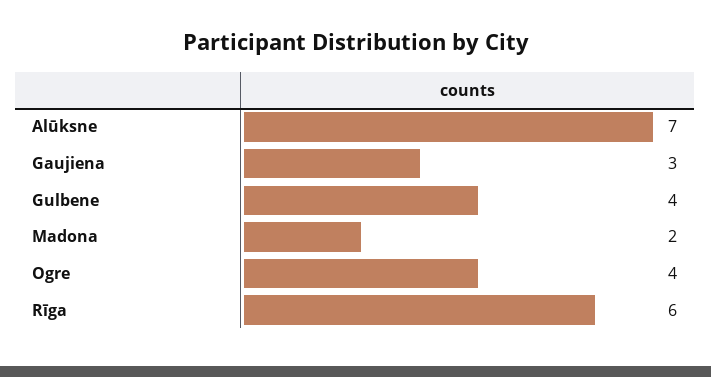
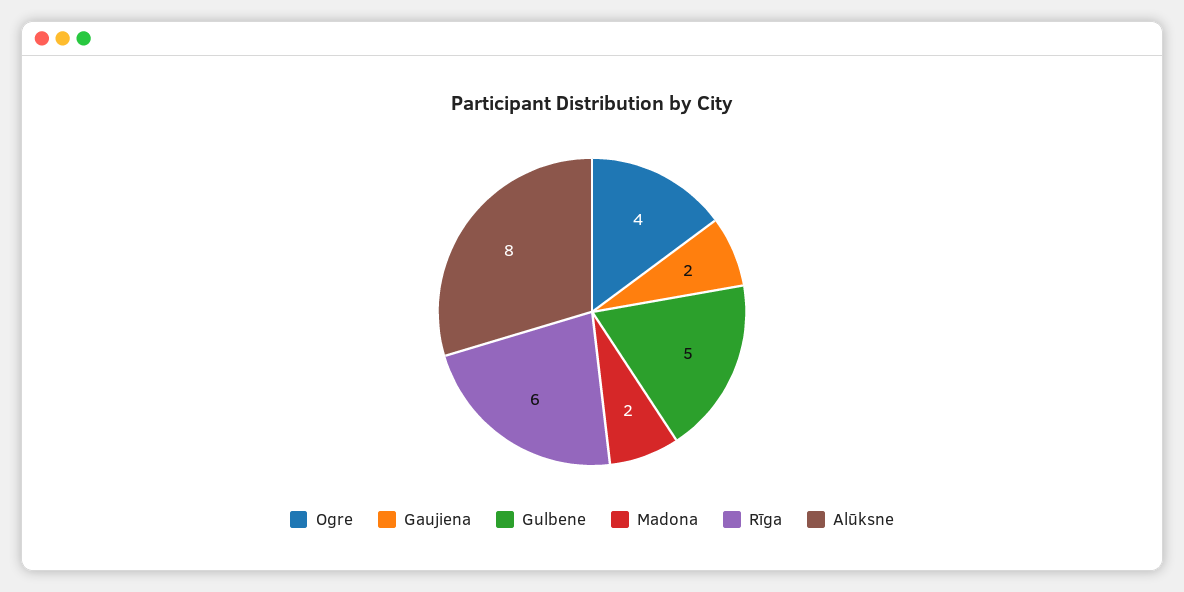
  {
-   "Alūksne": 7,
+   "Alūksne": 8,
-   "Gaujiena": 3,
+   "Gaujiena": 2,
-   "Gulbene": 4,
+   "Gulbene": 5,
    "Madona": 2,
    "Ogre": 4,
    "Rīga": 6
  }

